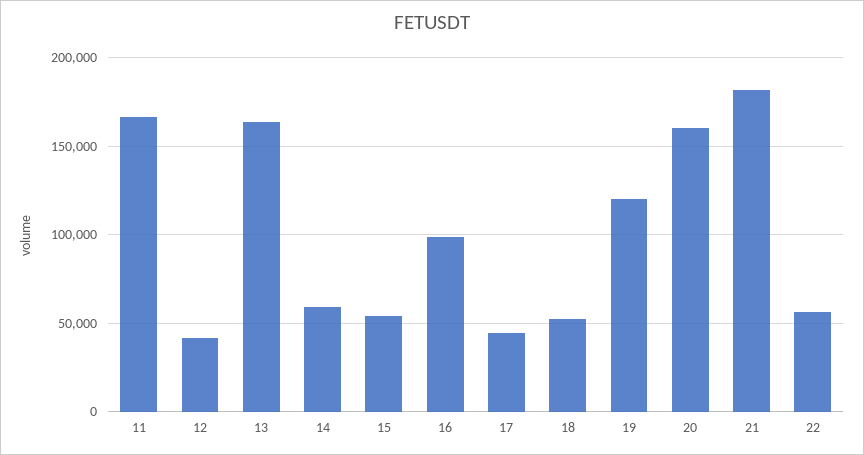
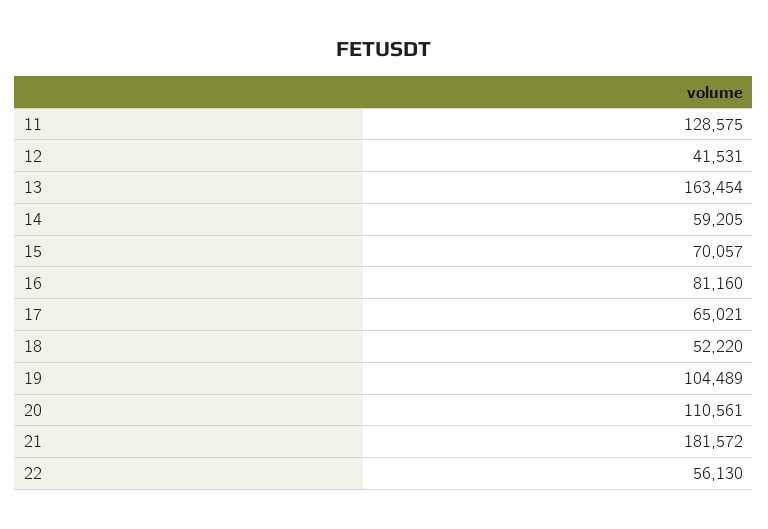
  {
-   "11": 165000,
+   "11": 128575,
    "12": 41531,
    "13": 163454,
    "14": 59205,
-   "15": 55000,
+   "15": 70057,
-   "16": 100000,
+   "16": 81160,
-   "17": 45000,
+   "17": 65021,
    "18": 52220,
-   "19": 120000,
+   "19": 104489,
-   "20": 160000,
+   "20": 110561,
    "21": 181572,
    "22": 56130
  }

